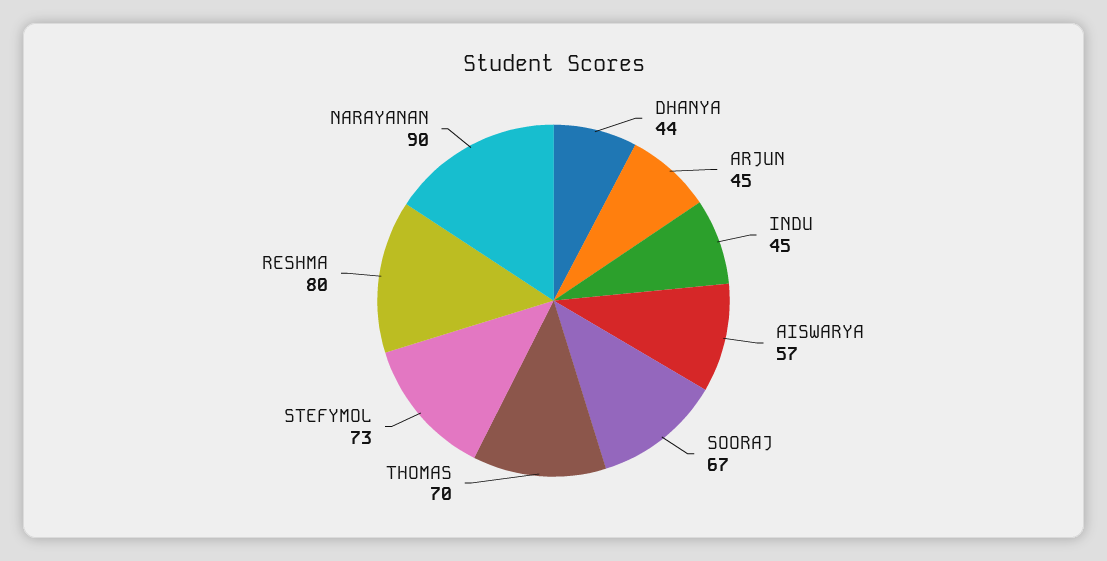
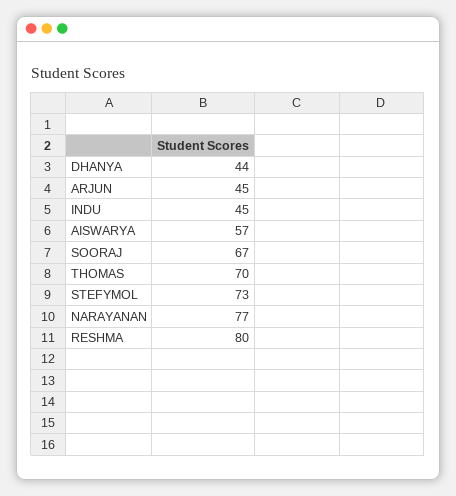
  {
    "DHANYA": 44,
    "ARJUN": 45,
    "INDU": 45,
    "AISWARYA": 57,
    "SOORAJ": 67,
    "THOMAS": 70,
    "STEFYMOL": 73,
    "RESHMA": 80,
-   "NARAYANAN": 90
+   "NARAYANAN": 77
  }

